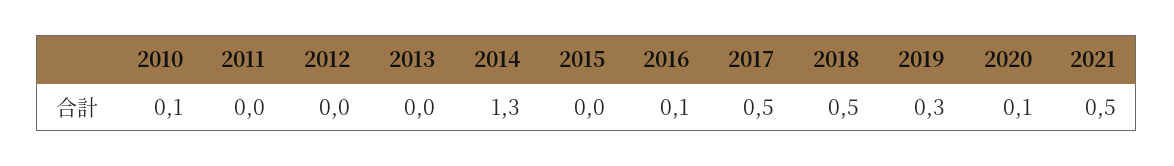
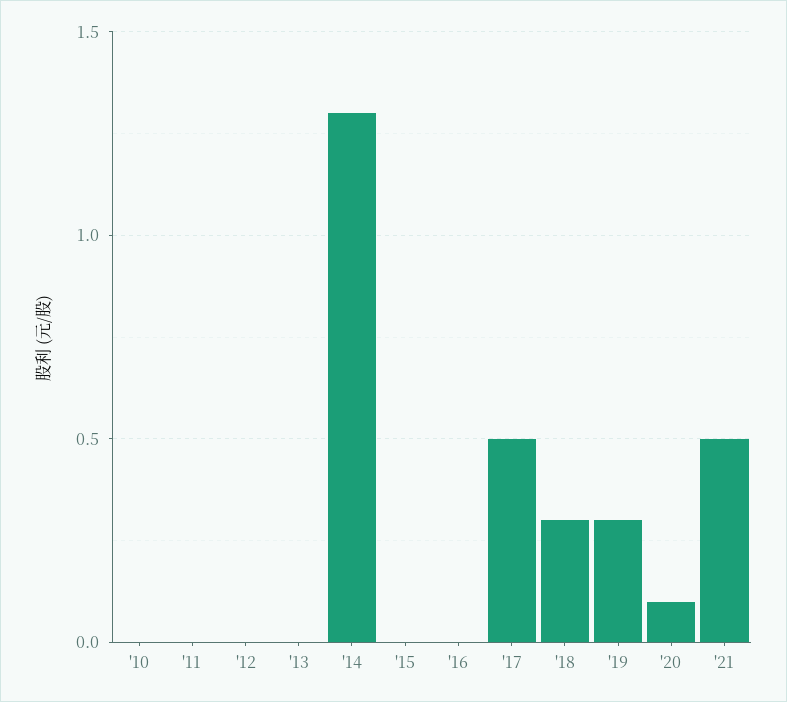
  {
-   "2010": 0.1,
+   "2010": 0,
    "2011": 0,
    "2012": 0,
    "2013": 0,
    "2014": 1.3,
    "2015": 0,
-   "2016": 0.1,
+   "2016": 0,
    "2017": 0.5,
-   "2018": 0.5,
+   "2018": 0.3,
    "2019": 0.3,
    "2020": 0.1,
    "2021": 0.5
  }

